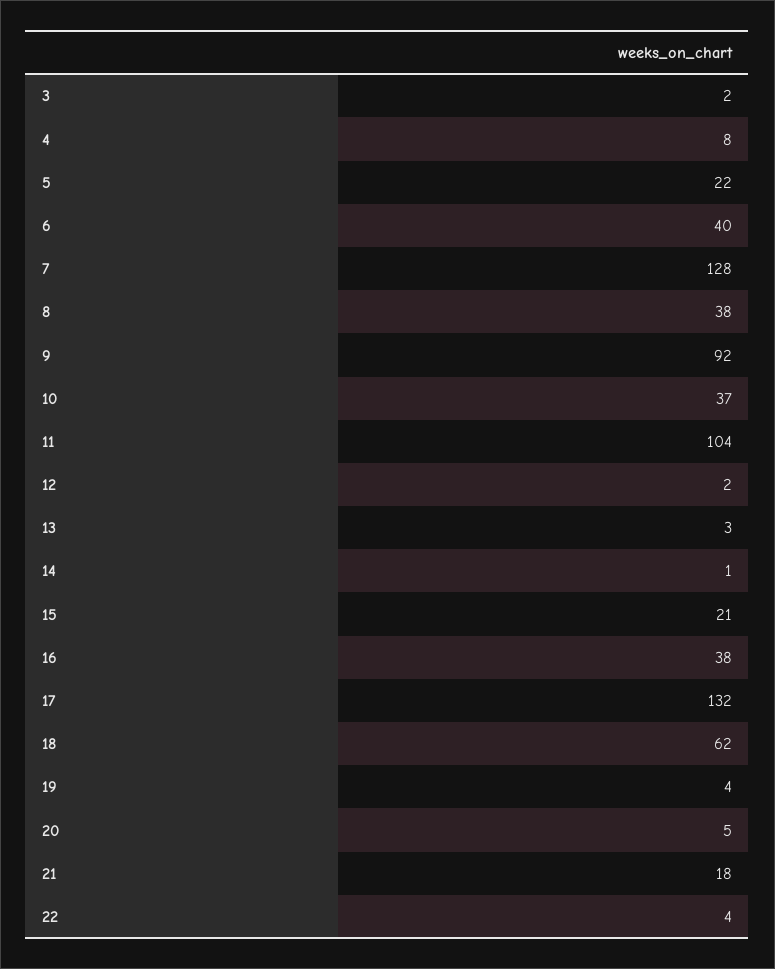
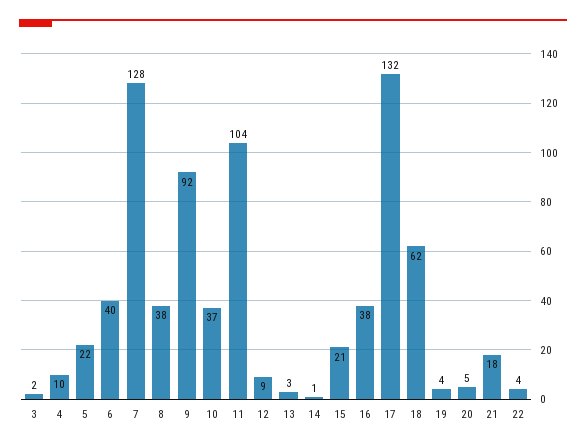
  {
    "3": 2,
-   "4": 8,
+   "4": 10,
    "5": 22,
    "6": 40,
    "7": 128,
    "8": 38,
    "9": 92,
    "10": 37,
    "11": 104,
-   "12": 2,
+   "12": 9,
    "13": 3,
    "14": 1,
    "15": 21,
    "16": 38,
    "17": 132,
    "18": 62,
    "19": 4,
    "20": 5,
    "21": 18,
    "22": 4
  }

